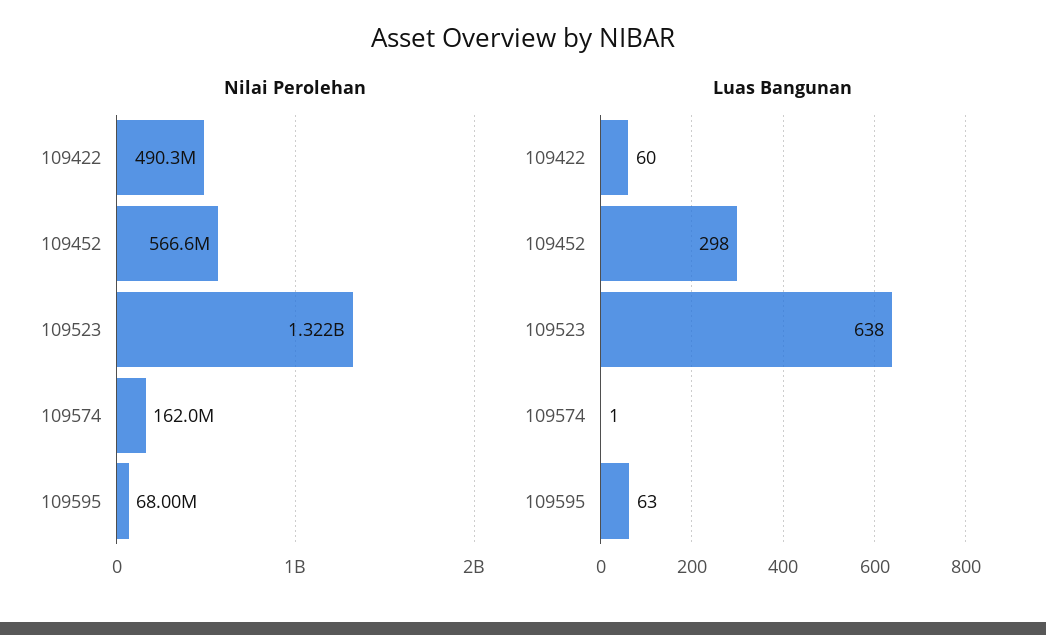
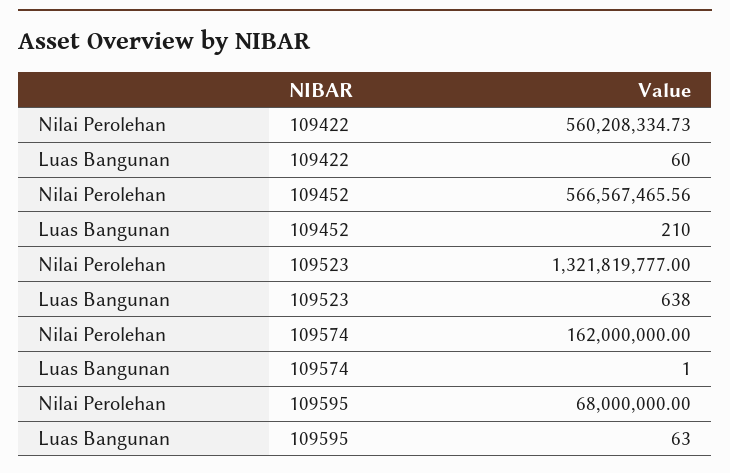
  {
    "Nilai Perolehan": {
-     "109422": 490300000,
+     "109422": 560208334.73,
      "109452": 566567465.56,
      "109523": 1321819777,
      "109574": 162000000,
      "109595": 68000000
    },
    "Luas Bangunan": {
      "109422": 60,
-     "109452": 298,
+     "109452": 210,
      "109523": 638,
      "109574": 1,
      "109595": 63
    }
  }

